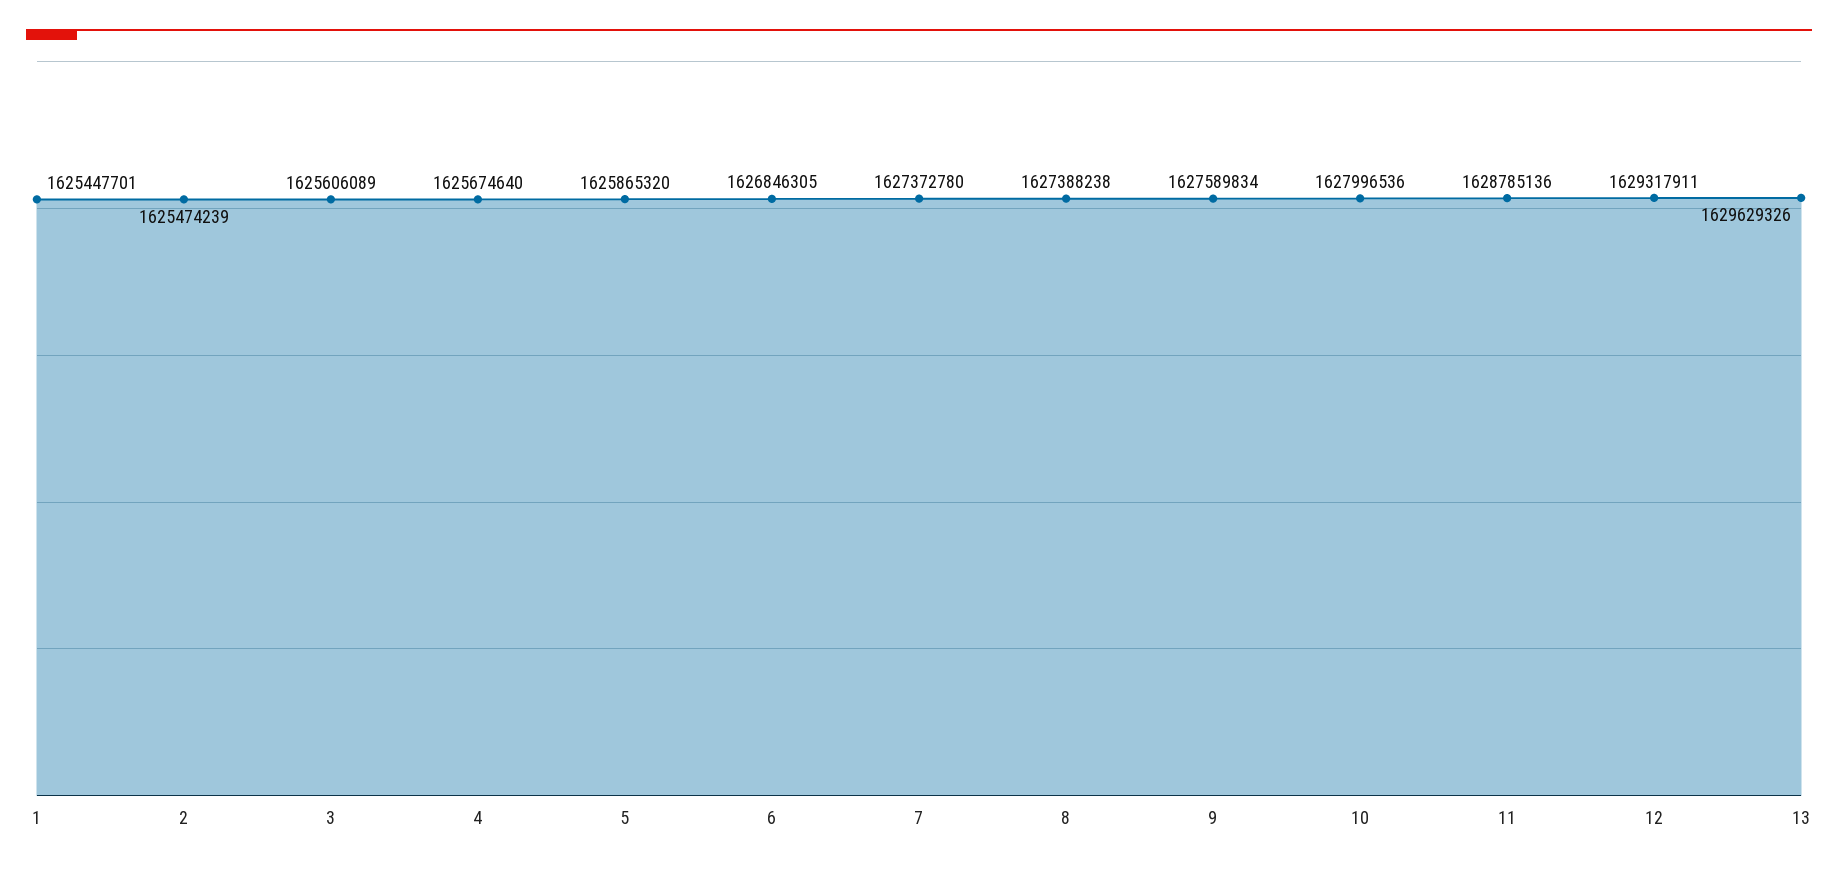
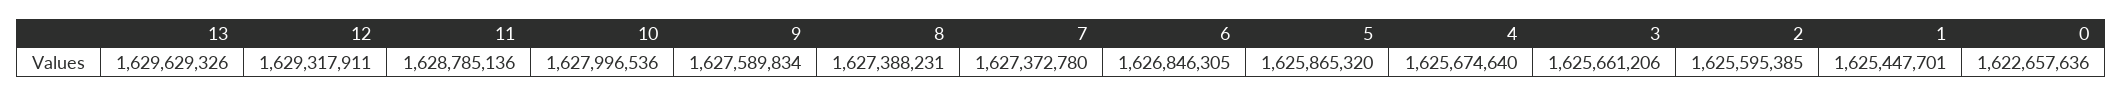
  {
    "1": 1625447701,
-   "2": 1625474239,
+   "2": 1625595385,
-   "3": 1625606089,
+   "3": 1625661206,
    "4": 1625674640,
    "5": 1625865320,
    "6": 1626846305,
    "7": 1627372780,
-   "8": 1627388238,
+   "8": 1627388231,
    "9": 1627589834,
    "10": 1627996536,
    "11": 1628785136,
    "12": 1629317911,
-   "13": 1629629326
+   "13": 1629629326,
+   "0": 1622657636
  }

